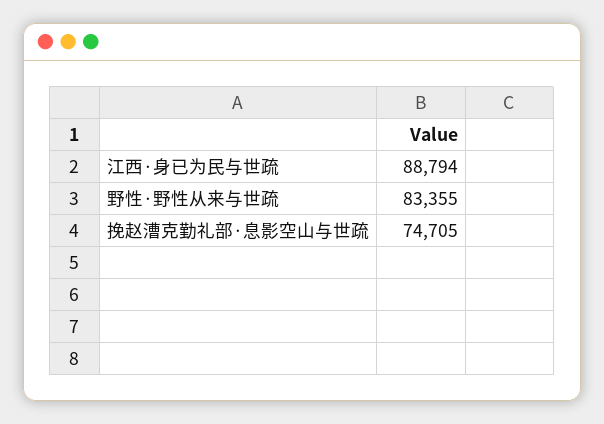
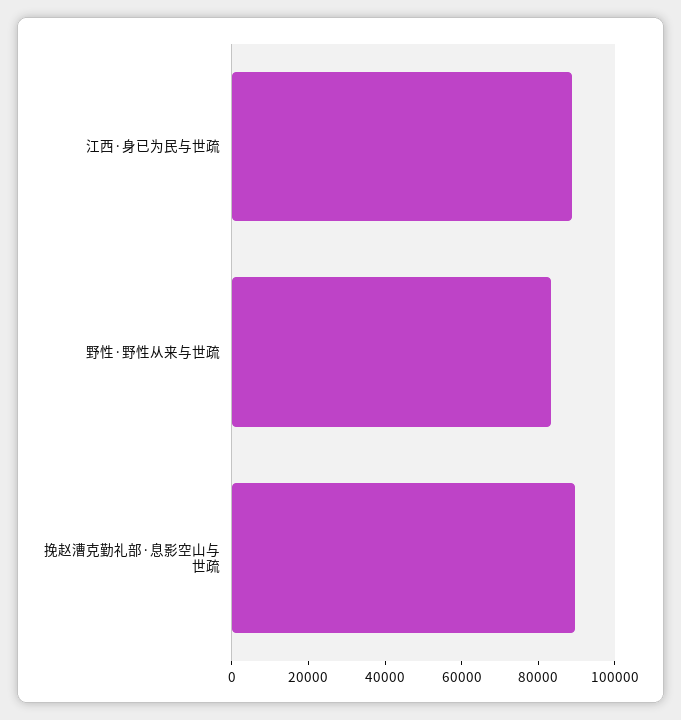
  {
    "江西·身已为民与世疏": 88794,
    "野性·野性从来与世疏": 83355,
-   "挽赵漕克勤礼部·息影空山与世疏": 74705
+   "挽赵漕克勤礼部·息影空山与世疏": 90000
  }

